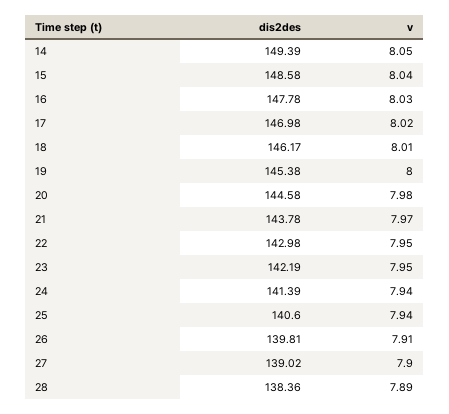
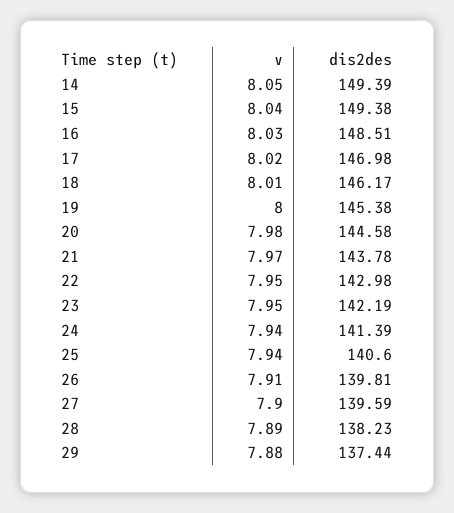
  {
    "dis2des": {
      "14": 149.39,
-     "15": 148.58,
+     "15": 149.38,
-     "16": 147.78,
+     "16": 148.51,
      "17": 146.98,
      "18": 146.17,
      "19": 145.38,
      "20": 144.58,
      "21": 143.78,
      "22": 142.98,
      "23": 142.19,
      "24": 141.39,
      "25": 140.6,
      "26": 139.81,
-     "27": 139.02,
+     "27": 139.59,
-     "28": 138.36
+     "28": 138.23,
+     "29": 137.44
    },
    "v": {
      "14": 8.05,
      "15": 8.04,
      "16": 8.03,
      "17": 8.02,
      "18": 8.01,
      "19": 8,
      "20": 7.98,
      "21": 7.97,
      "22": 7.95,
      "23": 7.95,
      "24": 7.94,
      "25": 7.94,
      "26": 7.91,
      "27": 7.9,
-     "28": 7.89
+     "28": 7.89,
+     "29": 7.88
    }
  }

